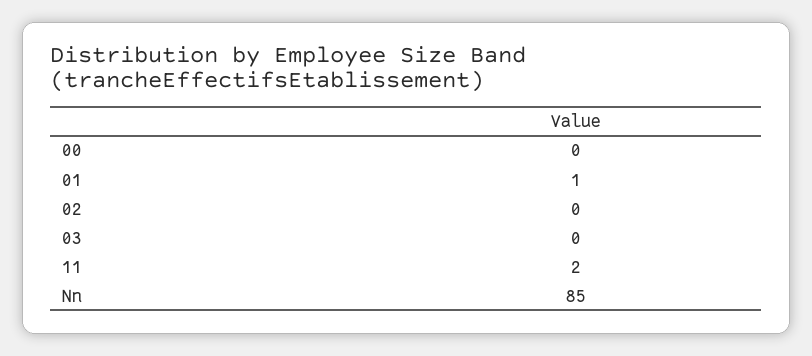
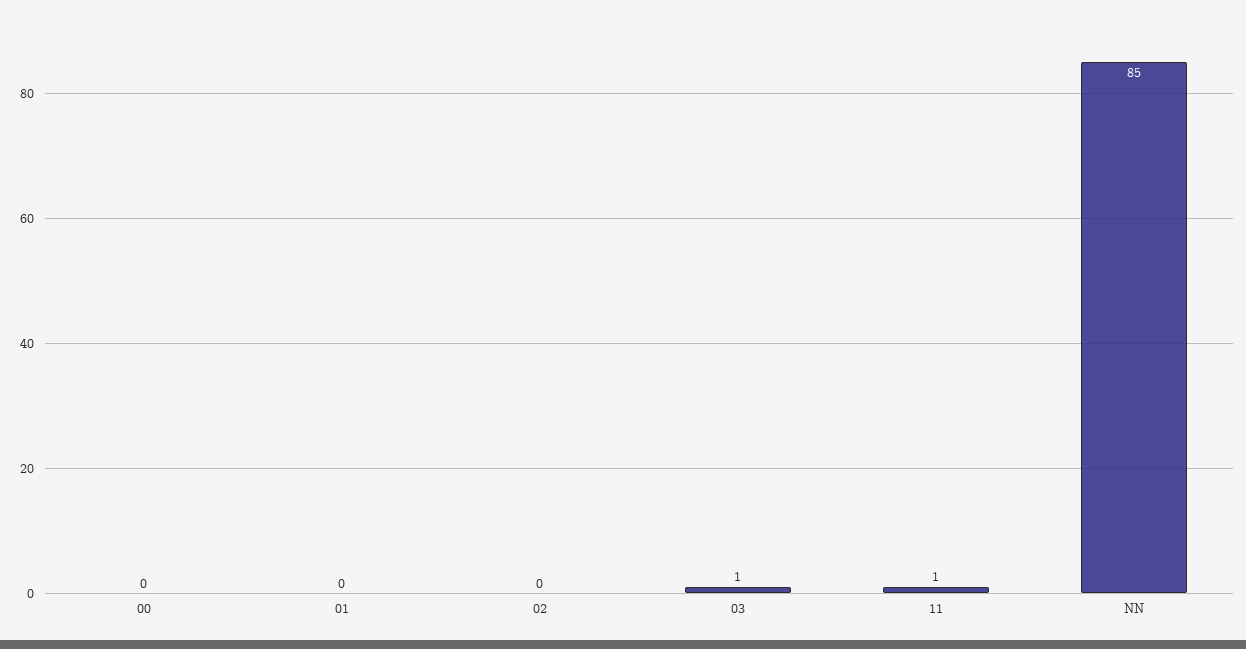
  {
    "00": 0,
-   "01": 1,
+   "01": 0,
    "02": 0,
-   "03": 0,
+   "03": 1,
-   "11": 2,
+   "11": 1,
    "Nn": 85
  }

